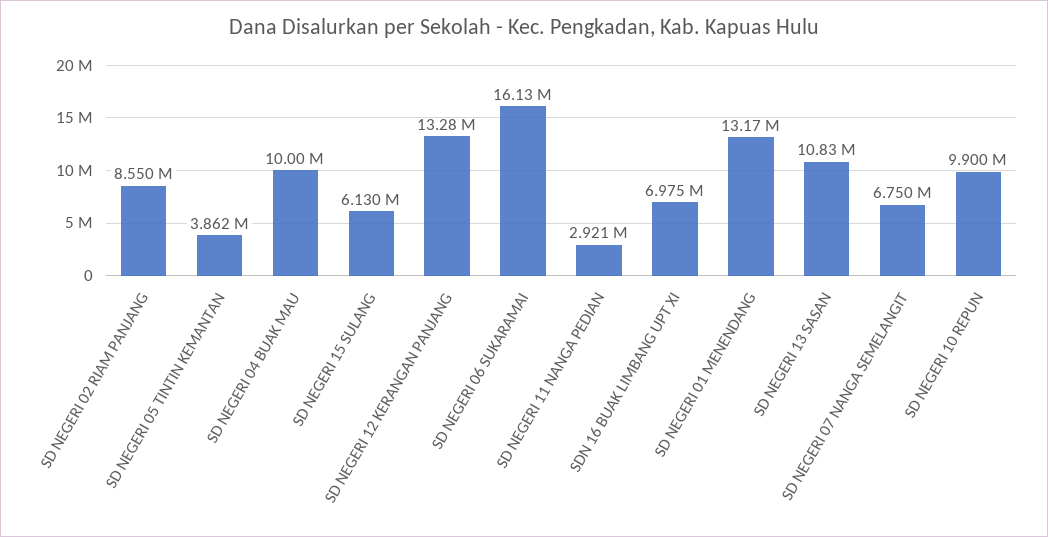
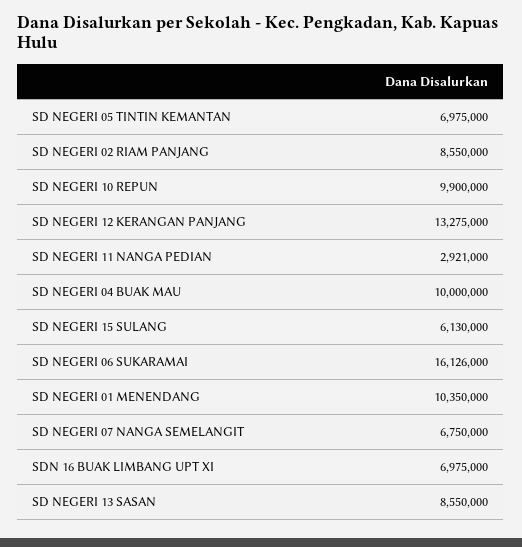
  {
    "SD NEGERI 02 RIAM PANJANG": 8550000,
-   "SD NEGERI 05 TINTIN KEMANTAN": 3862000,
+   "SD NEGERI 05 TINTIN KEMANTAN": 6975000,
    "SD NEGERI 04 BUAK MAU": 10000000,
    "SD NEGERI 15 SULANG": 6130000,
    "SD NEGERI 12 KERANGAN PANJANG": 13275000,
    "SD NEGERI 06 SUKARAMAI": 16126000,
    "SD NEGERI 11 NANGA PEDIAN": 2921000,
    "SDN 16 BUAK LIMBANG UPT XI": 6975000,
-   "SD NEGERI 01 MENENDANG": 13170000,
+   "SD NEGERI 01 MENENDANG": 10350000,
-   "SD NEGERI 13 SASAN": 10830000,
+   "SD NEGERI 13 SASAN": 8550000,
    "SD NEGERI 07 NANGA SEMELANGIT": 6750000,
    "SD NEGERI 10 REPUN": 9900000
  }

